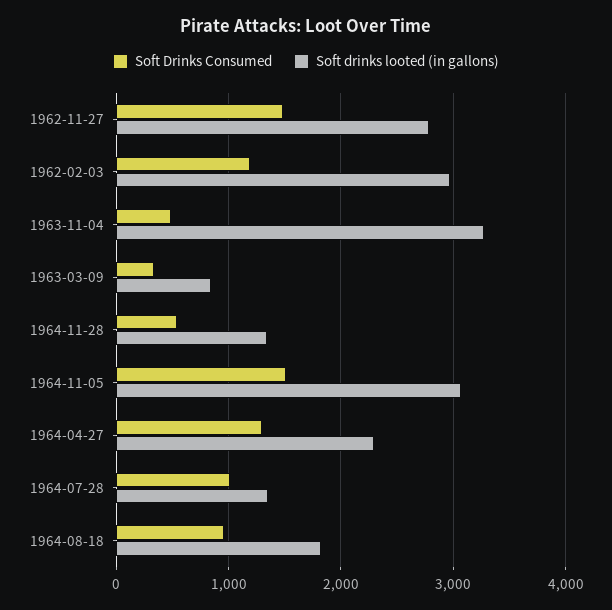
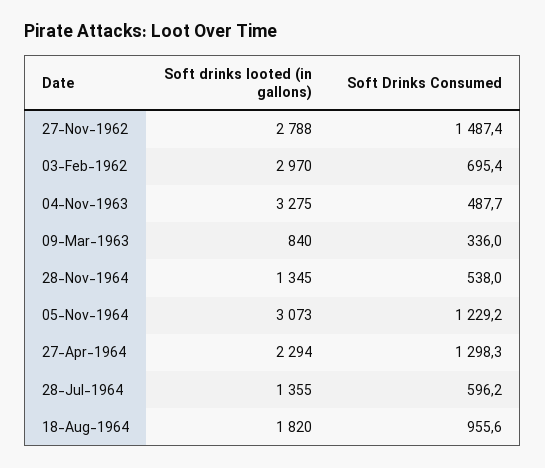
  {
    "Soft Drinks Consumed": {
      "1962-11-27": 1487.4,
-     "1962-02-03": 1200,
+     "1962-02-03": 695.4,
      "1963-11-04": 487.7,
      "1963-03-09": 336,
      "1964-11-28": 538,
-     "1964-11-05": 1500,
+     "1964-11-05": 1229.2,
      "1964-04-27": 1298.3,
-     "1964-07-28": 1000,
+     "1964-07-28": 596.2,
      "1964-08-18": 955.6
    },
    "Soft drinks looted (in gallons)": {
      "1962-11-27": 2788,
      "1962-02-03": 2970,
      "1963-11-04": 3275,
      "1963-03-09": 840,
      "1964-11-28": 1345,
      "1964-11-05": 3073,
      "1964-04-27": 2294,
      "1964-07-28": 1355,
      "1964-08-18": 1820
    }
  }

